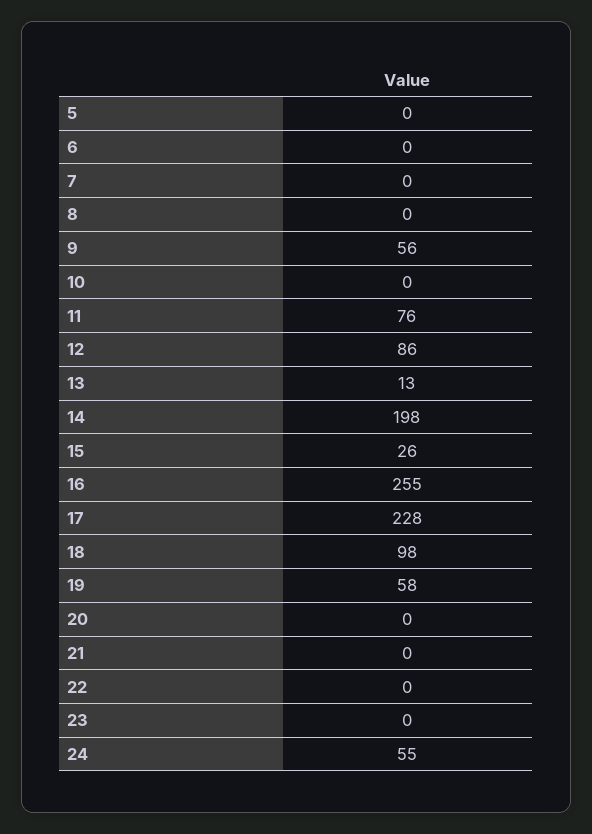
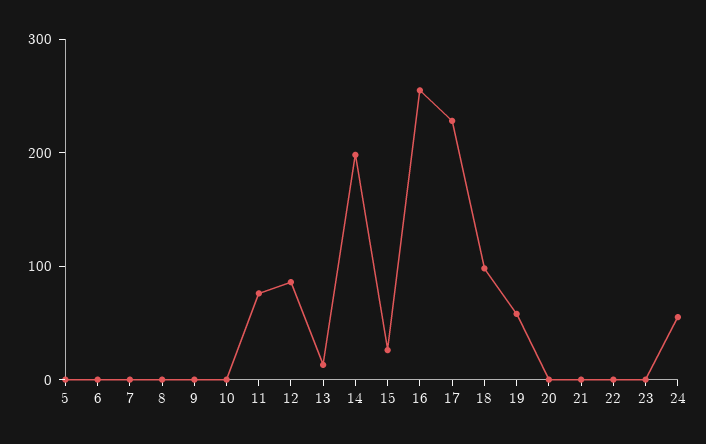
  {
    "5": 0,
    "6": 0,
    "7": 0,
    "8": 0,
-   "9": 56,
+   "9": 0,
    "10": 0,
    "11": 76,
    "12": 86,
    "13": 13,
    "14": 198,
    "15": 26,
    "16": 255,
    "17": 228,
    "18": 98,
    "19": 58,
    "20": 0,
    "21": 0,
    "22": 0,
    "23": 0,
    "24": 55
  }

